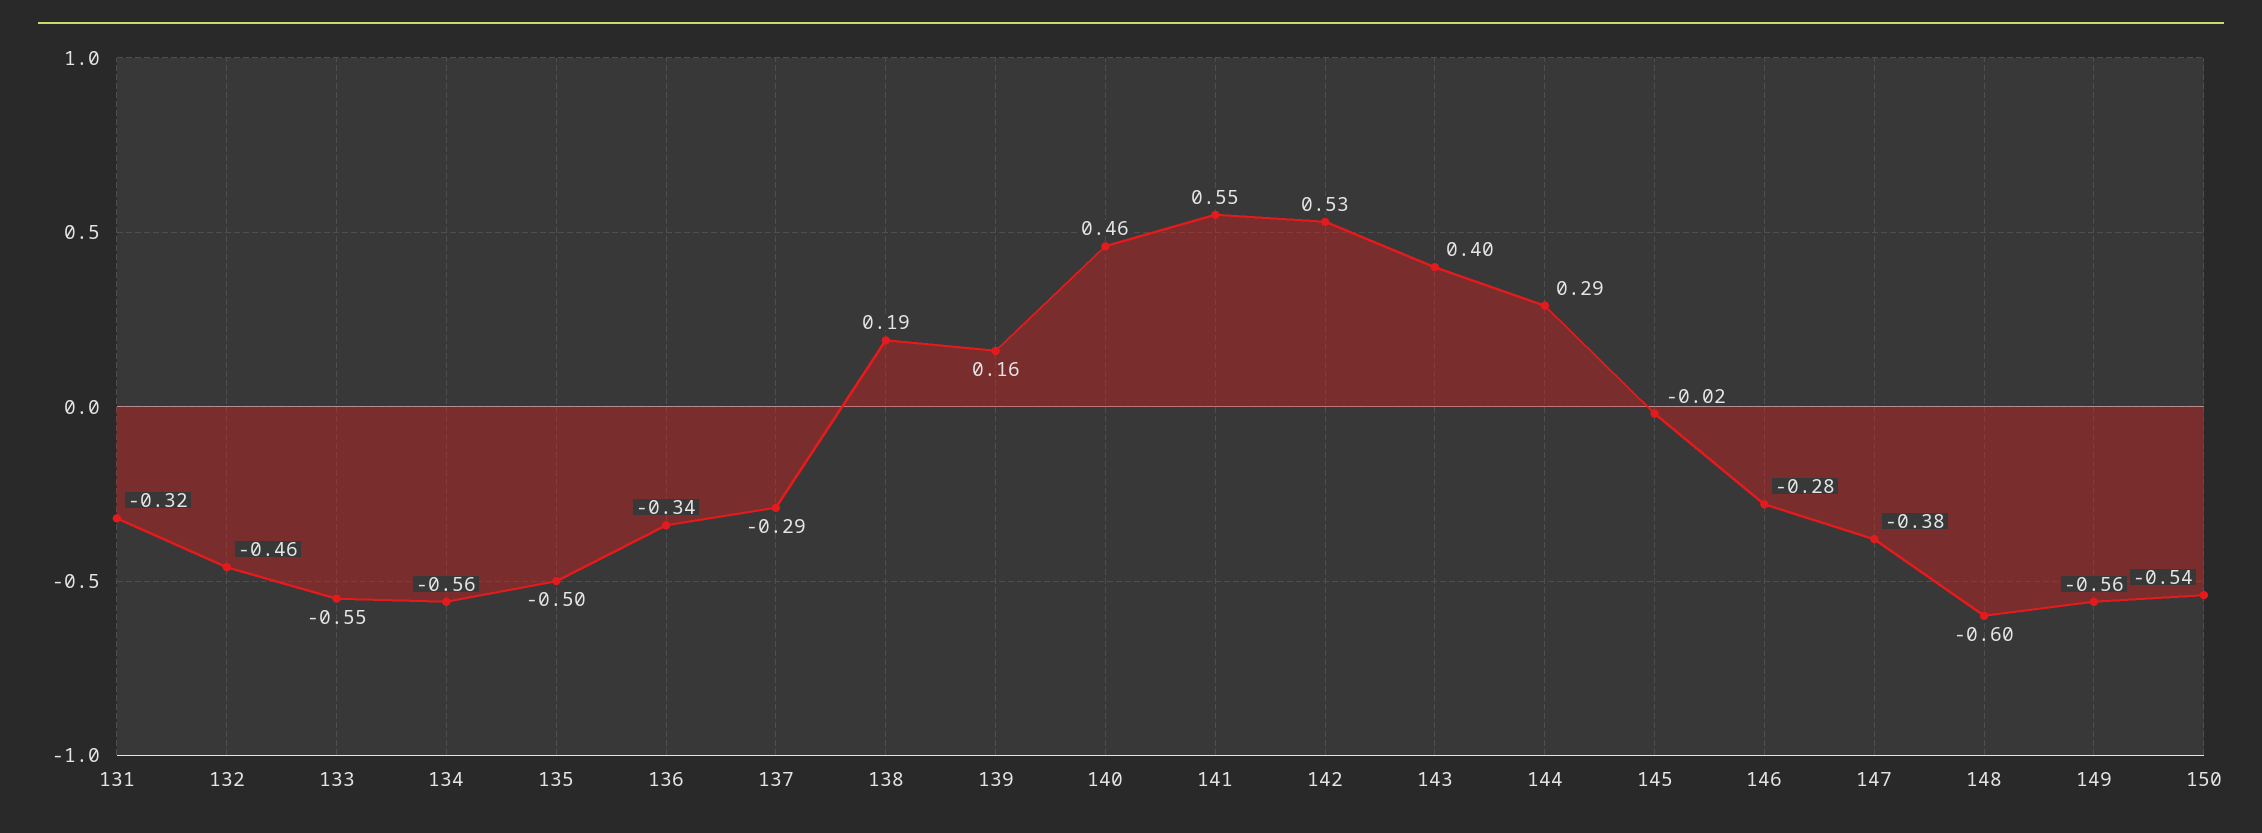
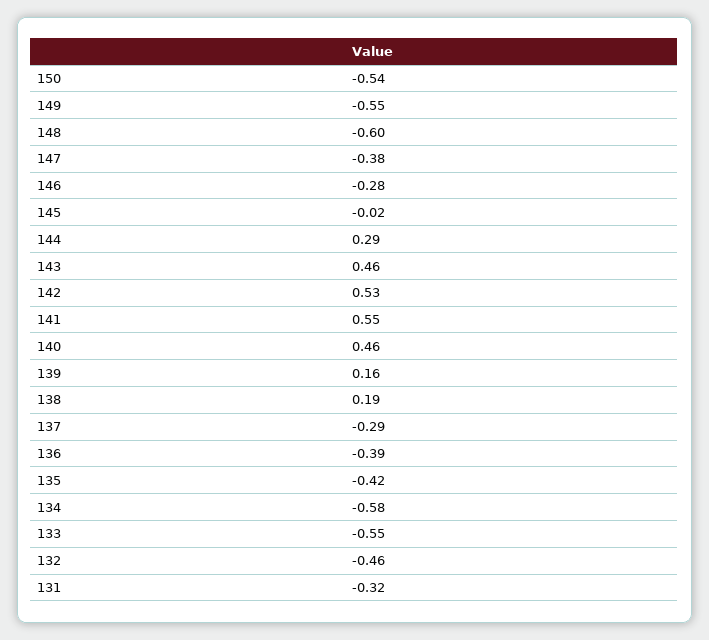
  {
    "131": -0.32,
    "132": -0.46,
    "133": -0.55,
-   "134": -0.56,
+   "134": -0.58,
-   "135": -0.5,
+   "135": -0.42,
-   "136": -0.34,
+   "136": -0.39,
    "137": -0.29,
    "138": 0.19,
    "139": 0.16,
    "140": 0.46,
    "141": 0.55,
    "142": 0.53,
-   "143": 0.4,
+   "143": 0.46,
    "144": 0.29,
    "145": -0.02,
    "146": -0.28,
    "147": -0.38,
    "148": -0.6,
-   "149": -0.56,
+   "149": -0.55,
    "150": -0.54
  }

